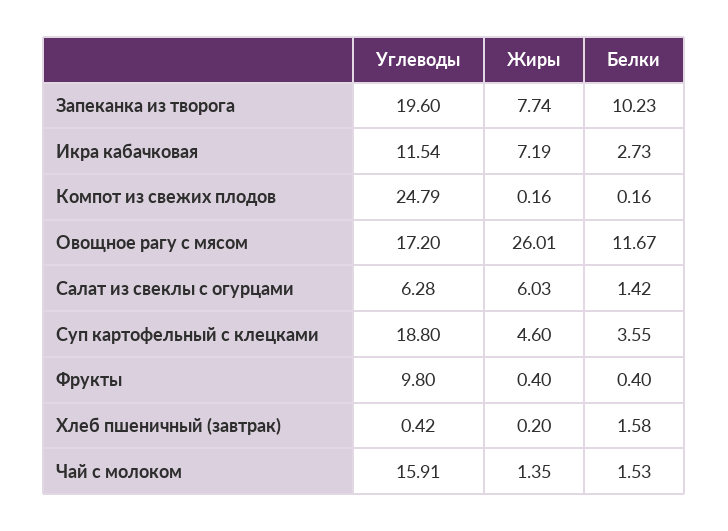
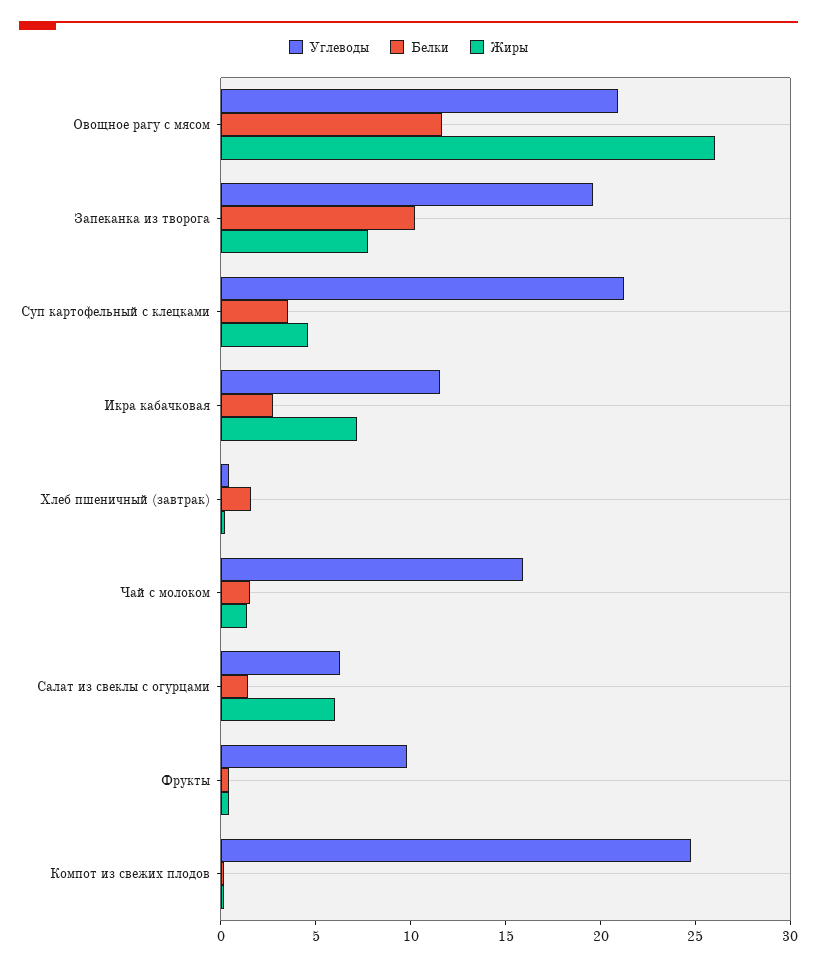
  {
    "Углеводы": {
      "Запеканка из творога": 19.6,
      "Икра кабачковая": 11.54,
      "Компот из свежих плодов": 24.79,
-     "Овощное рагу с мясом": 17.2,
+     "Овощное рагу с мясом": 21,
      "Салат из свеклы с огурцами": 6.28,
-     "Суп картофельный с клецками": 18.8,
+     "Суп картофельный с клецками": 21,
      "Фрукты": 9.8,
      "Хлеб пшеничный (завтрак)": 0.42,
      "Чай с молоком": 15.91
    },
    "Жиры": {
      "Запеканка из творога": 7.74,
      "Икра кабачковая": 7.19,
      "Компот из свежих плодов": 0.16,
      "Овощное рагу с мясом": 26.01,
      "Салат из свеклы с огурцами": 6.03,
      "Суп картофельный с клецками": 4.6,
      "Фрукты": 0.4,
      "Хлеб пшеничный (завтрак)": 0.2,
      "Чай с молоком": 1.35
    },
    "Белки": {
      "Запеканка из творога": 10.23,
      "Икра кабачковая": 2.73,
      "Компот из свежих плодов": 0.16,
      "Овощное рагу с мясом": 11.67,
      "Салат из свеклы с огурцами": 1.42,
      "Суп картофельный с клецками": 3.55,
      "Фрукты": 0.4,
      "Хлеб пшеничный (завтрак)": 1.58,
      "Чай с молоком": 1.53
    }
  }

